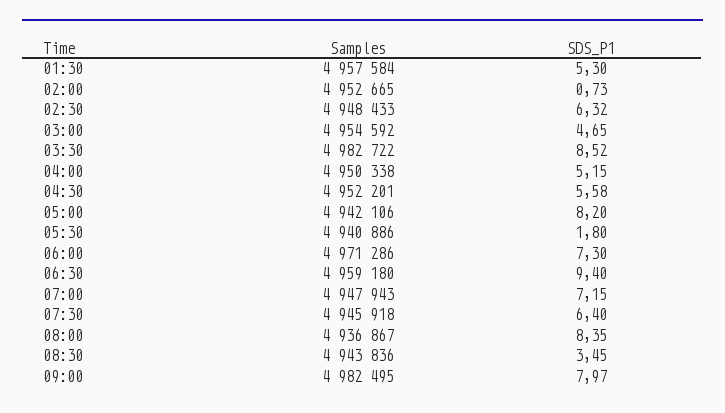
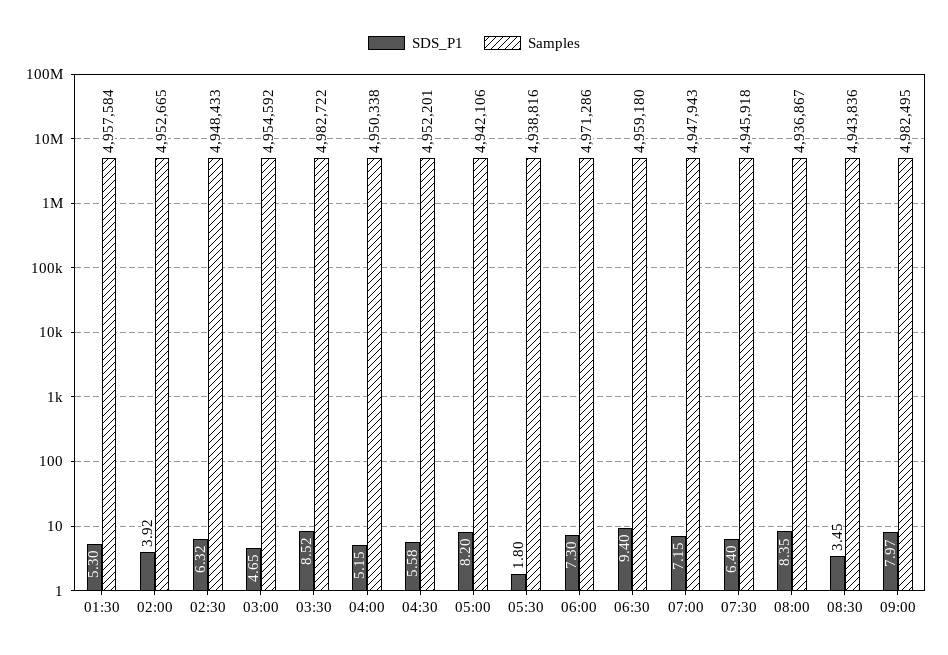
  {
    "Samples": {
      "01:30": 4957584,
      "02:00": 4952665,
      "02:30": 4948433,
      "03:00": 4954592,
      "03:30": 4982722,
      "04:00": 4950338,
      "04:30": 4952201,
      "05:00": 4942106,
-     "05:30": 4940886,
+     "05:30": 4938816,
      "06:00": 4971286,
      "06:30": 4959180,
      "07:00": 4947943,
      "07:30": 4945918,
      "08:00": 4936867,
      "08:30": 4943836,
      "09:00": 4982495
    },
    "SDS_P1": {
      "01:30": 5.3,
-     "02:00": 0.73,
+     "02:00": 3.92,
      "02:30": 6.32,
      "03:00": 4.65,
      "03:30": 8.52,
      "04:00": 5.15,
      "04:30": 5.58,
      "05:00": 8.2,
      "05:30": 1.8,
      "06:00": 7.3,
      "06:30": 9.4,
      "07:00": 7.15,
      "07:30": 6.4,
      "08:00": 8.35,
      "08:30": 3.45,
      "09:00": 7.97
    }
  }

